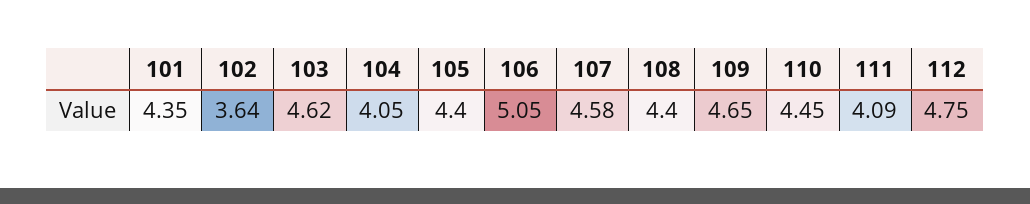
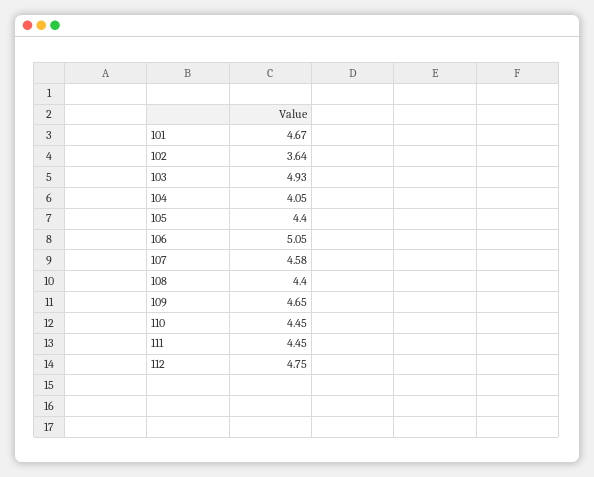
  {
-   "101": 4.35,
+   "101": 4.67,
    "102": 3.64,
-   "103": 4.62,
+   "103": 4.93,
    "104": 4.05,
    "105": 4.4,
    "106": 5.05,
    "107": 4.58,
    "108": 4.4,
    "109": 4.65,
    "110": 4.45,
-   "111": 4.09,
+   "111": 4.45,
    "112": 4.75
  }

